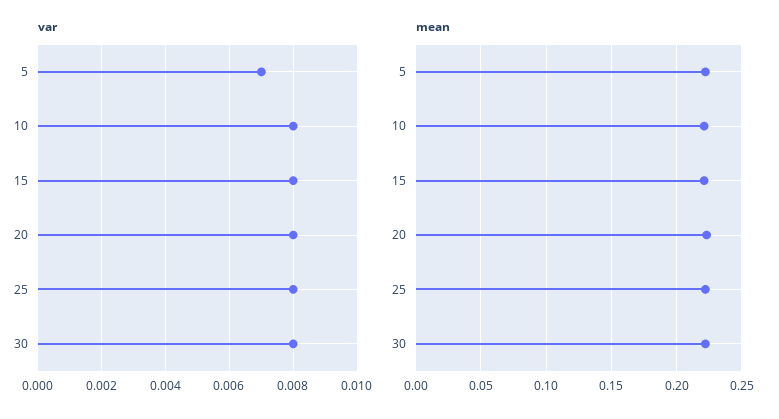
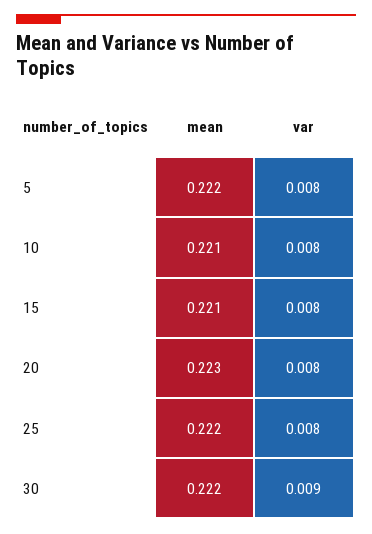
  {
    "var": {
-     "5": 0.007,
+     "5": 0.008,
      "10": 0.008,
      "15": 0.008,
      "20": 0.008,
      "25": 0.008,
-     "30": 0.008
+     "30": 0.009
    },
    "mean": {
      "5": 0.222,
      "10": 0.221,
      "15": 0.221,
      "20": 0.223,
      "25": 0.222,
      "30": 0.222
    }
  }

